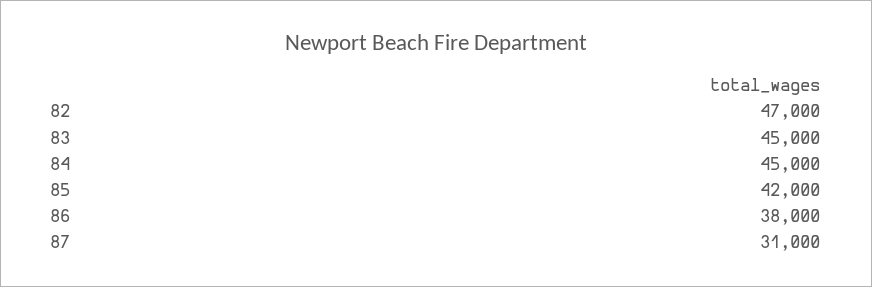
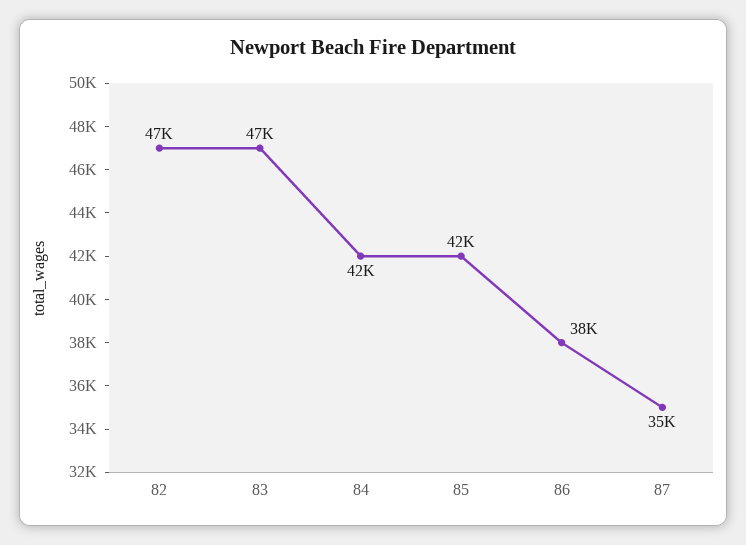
  {
    "82": 47000,
-   "83": 45000,
+   "83": 47000,
-   "84": 45000,
+   "84": 42000,
    "85": 42000,
    "86": 38000,
-   "87": 31000
+   "87": 35000
  }

